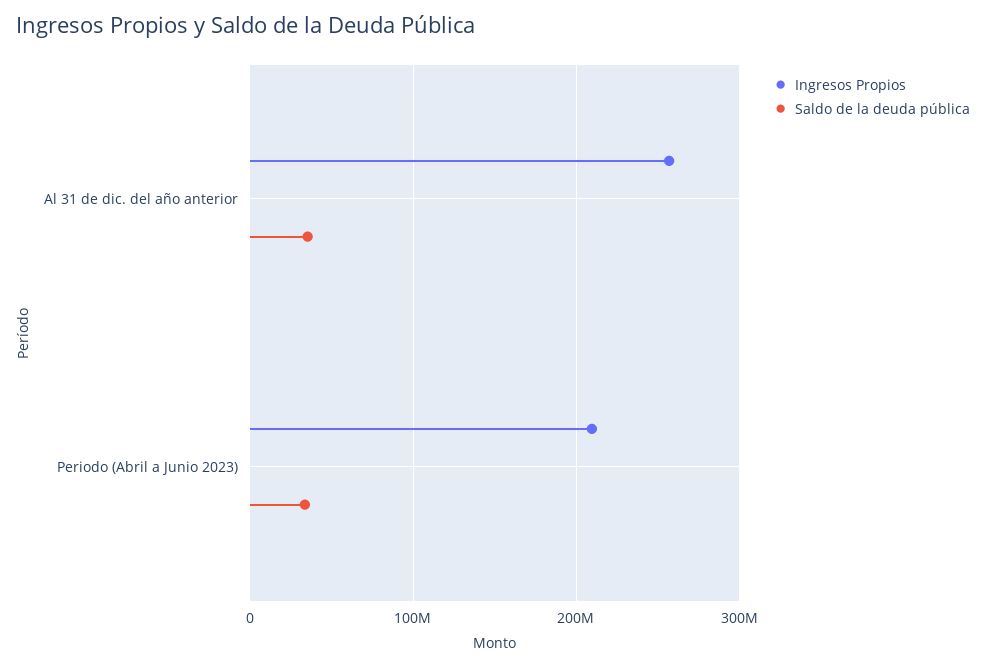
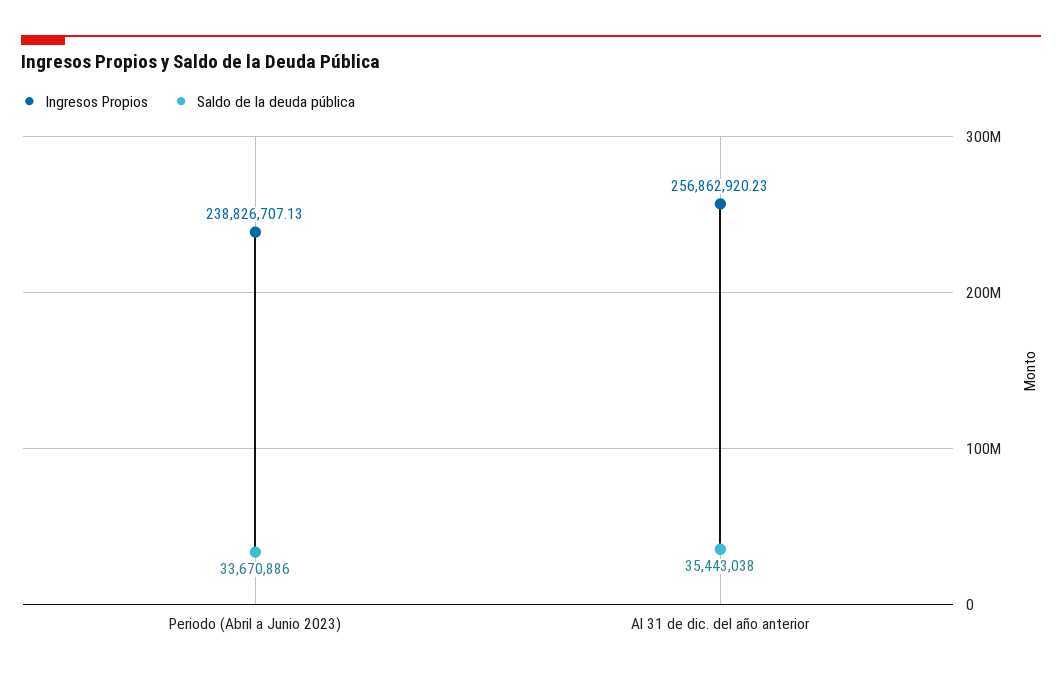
  {
    "Ingresos Propios": {
      "Al 31 de dic. del año anterior": 256862920.23,
-     "Periodo (Abril a Junio 2023)": 210000000
+     "Periodo (Abril a Junio 2023)": 238826707.13
    },
    "Saldo de la deuda pública": {
      "Al 31 de dic. del año anterior": 35443038,
      "Periodo (Abril a Junio 2023)": 33670886
    }
  }

